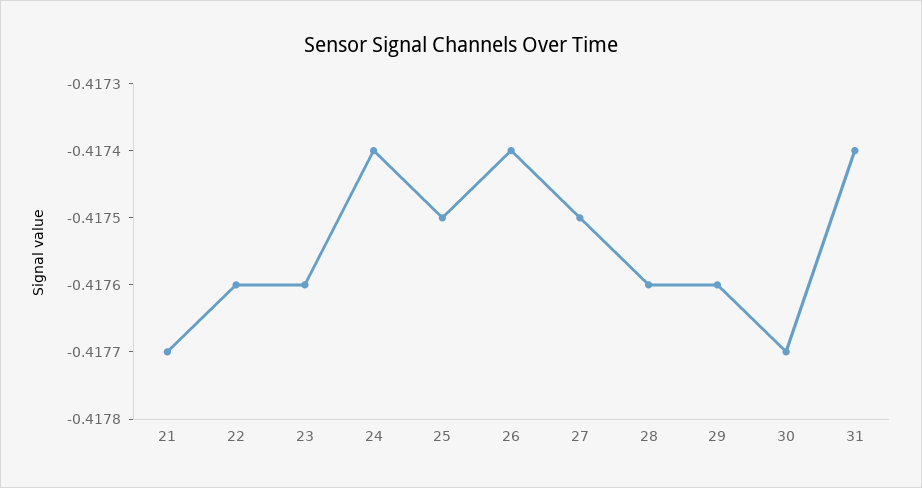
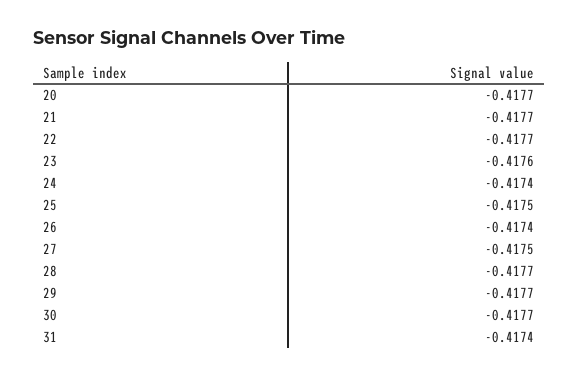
  {
    "21": -0.4177,
-   "22": -0.4176,
+   "22": -0.4177,
    "23": -0.4176,
    "24": -0.4174,
    "25": -0.4175,
    "26": -0.4174,
    "27": -0.4175,
-   "28": -0.4176,
+   "28": -0.4177,
-   "29": -0.4176,
+   "29": -0.4177,
    "30": -0.4177,
-   "31": -0.4174
+   "31": -0.4174,
+   "20": -0.4177
  }

